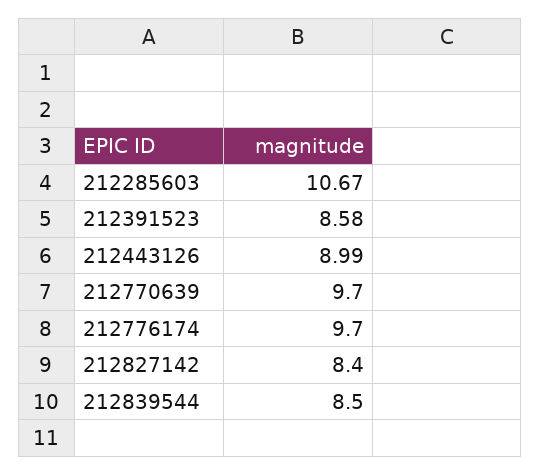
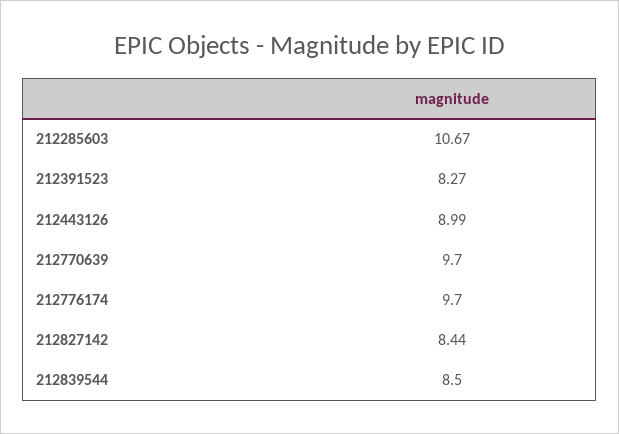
  {
    "212285603": 10.67,
-   "212391523": 8.58,
+   "212391523": 8.27,
    "212443126": 8.99,
    "212770639": 9.7,
    "212776174": 9.7,
-   "212827142": 8.4,
+   "212827142": 8.44,
    "212839544": 8.5
  }

